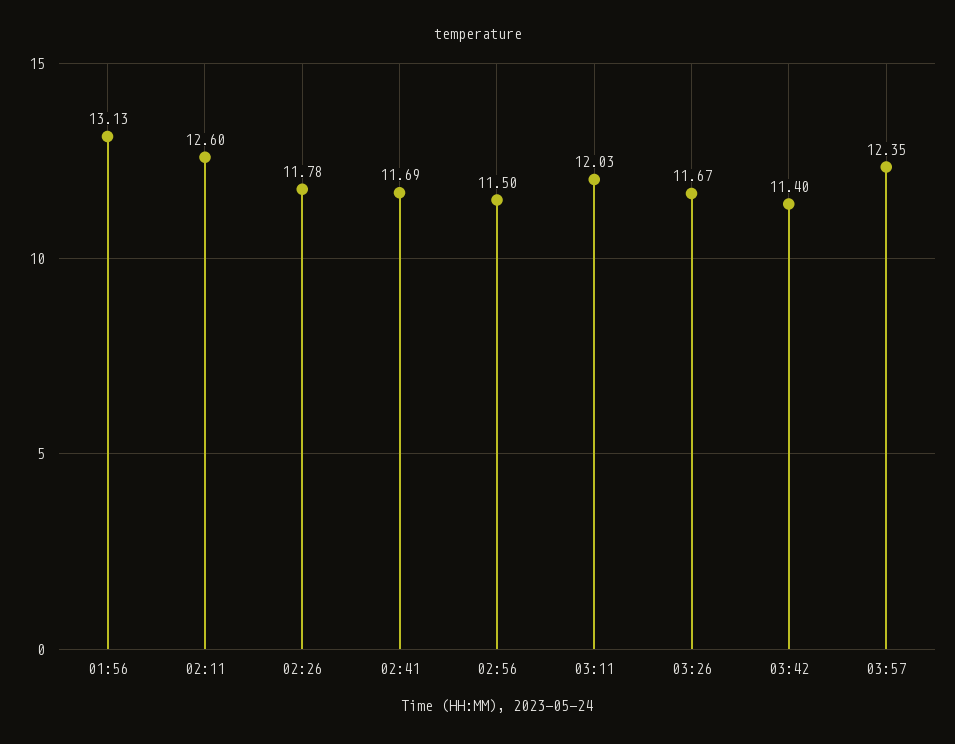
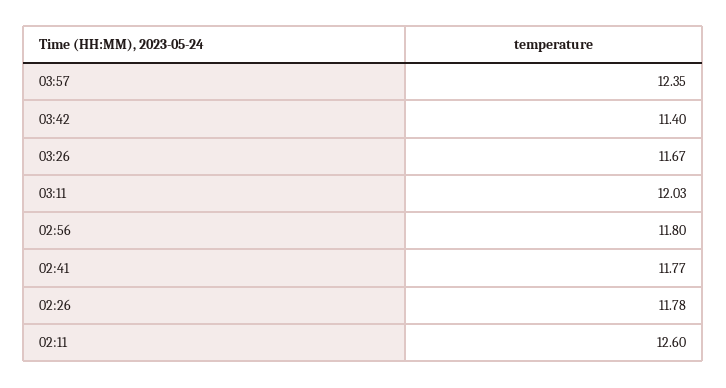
  {
-   "01:56": 13.13,
    "02:11": 12.6,
    "02:26": 11.78,
-   "02:41": 11.69,
+   "02:41": 11.77,
-   "02:56": 11.5,
+   "02:56": 11.8,
    "03:11": 12.03,
    "03:26": 11.67,
    "03:42": 11.4,
    "03:57": 12.35
  }

